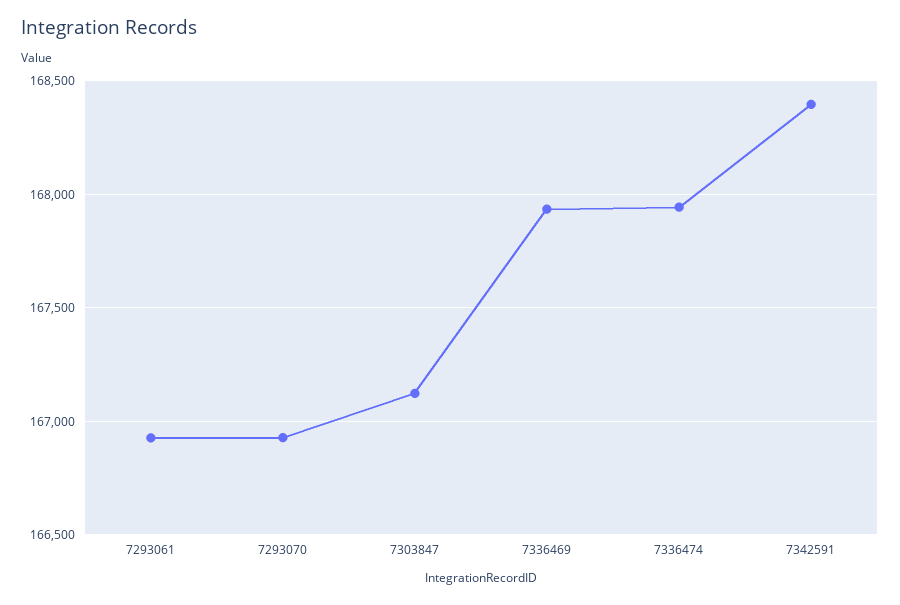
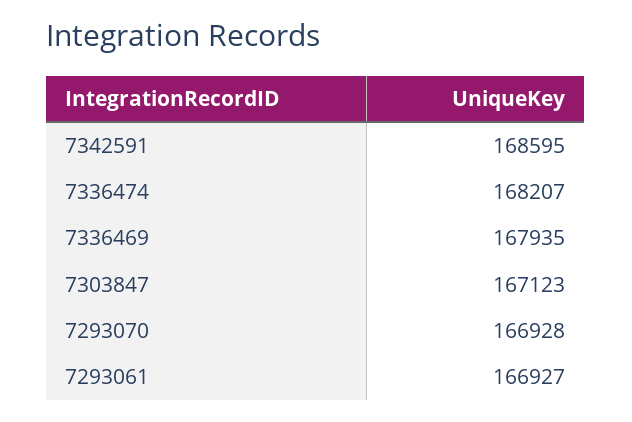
  {
    "7293061": 166927,
    "7293070": 166928,
    "7303847": 167123,
    "7336469": 167935,
-   "7336474": 167950,
+   "7336474": 168207,
-   "7342591": 168400
+   "7342591": 168595
  }

